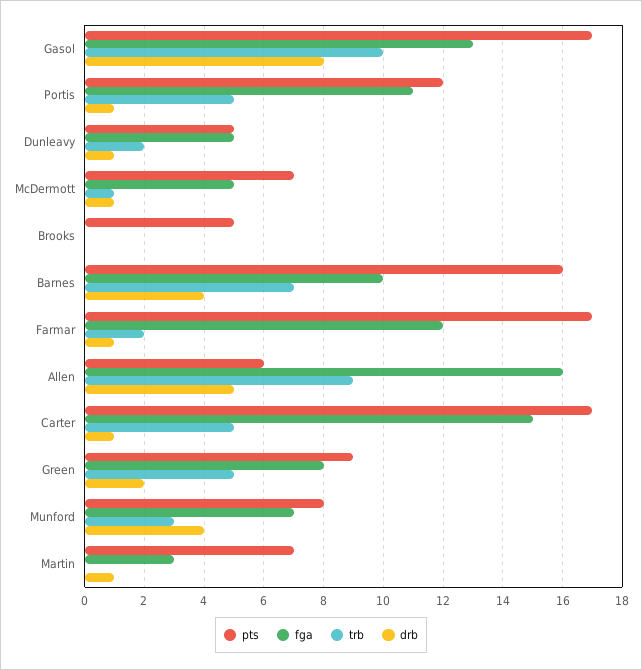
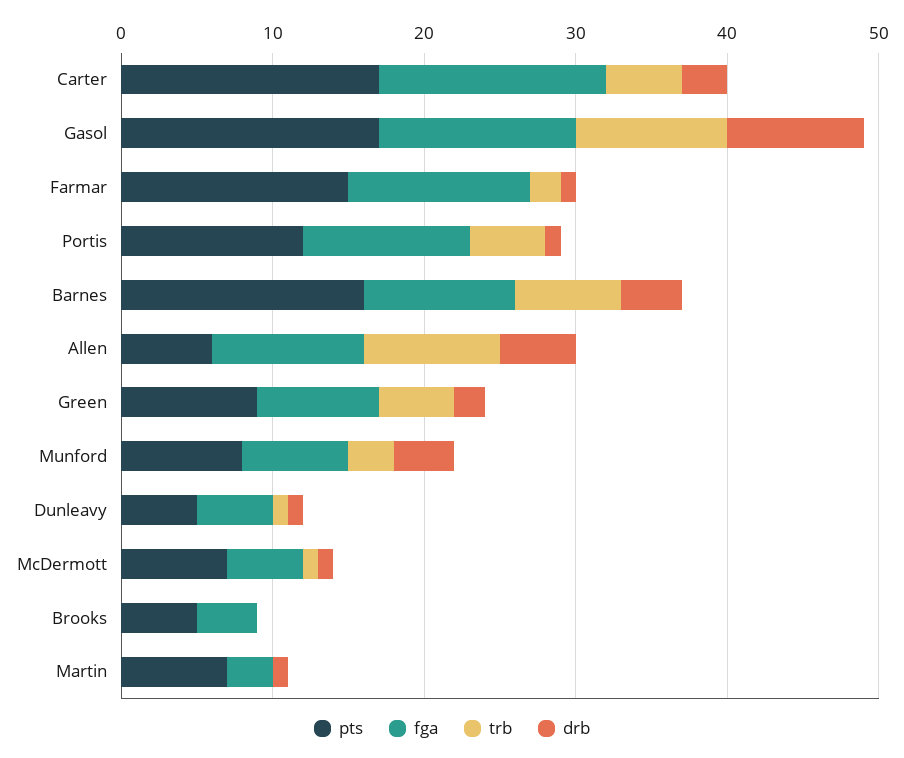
  {
    "pts": {
      "Gasol": 17,
      "Portis": 12,
      "Dunleavy": 5,
      "McDermott": 7,
      "Brooks": 5,
      "Barnes": 16,
-     "Farmar": 17,
+     "Farmar": 15,
      "Allen": 6,
      "Carter": 17,
      "Green": 9,
      "Munford": 8,
      "Martin": 7
    },
    "fga": {
      "Gasol": 13,
      "Portis": 11,
      "Dunleavy": 5,
      "McDermott": 5,
-     "Brooks": 0,
+     "Brooks": 4,
      "Barnes": 10,
      "Farmar": 12,
-     "Allen": 16,
+     "Allen": 10,
      "Carter": 15,
      "Green": 8,
      "Munford": 7,
      "Martin": 3
    },
    "trb": {
      "Gasol": 10,
      "Portis": 5,
-     "Dunleavy": 2,
+     "Dunleavy": 1,
      "McDermott": 1,
      "Brooks": 0,
      "Barnes": 7,
      "Farmar": 2,
      "Allen": 9,
      "Carter": 5,
      "Green": 5,
      "Munford": 3,
      "Martin": 0
    },
    "drb": {
-     "Gasol": 8,
+     "Gasol": 9,
      "Portis": 1,
      "Dunleavy": 1,
      "McDermott": 1,
      "Brooks": 0,
      "Barnes": 4,
      "Farmar": 1,
      "Allen": 5,
-     "Carter": 1,
+     "Carter": 3,
      "Green": 2,
      "Munford": 4,
      "Martin": 1
    }
  }

